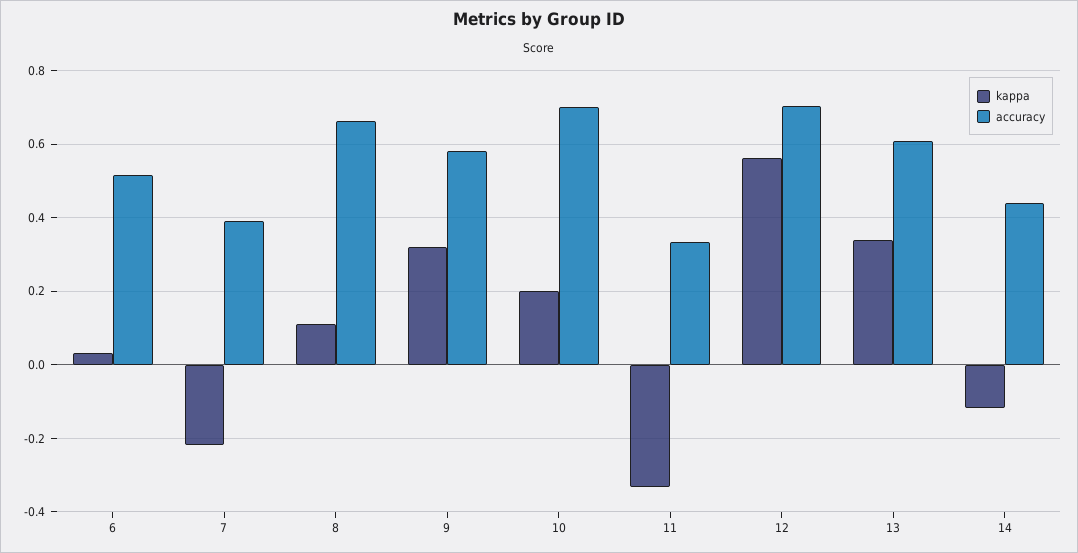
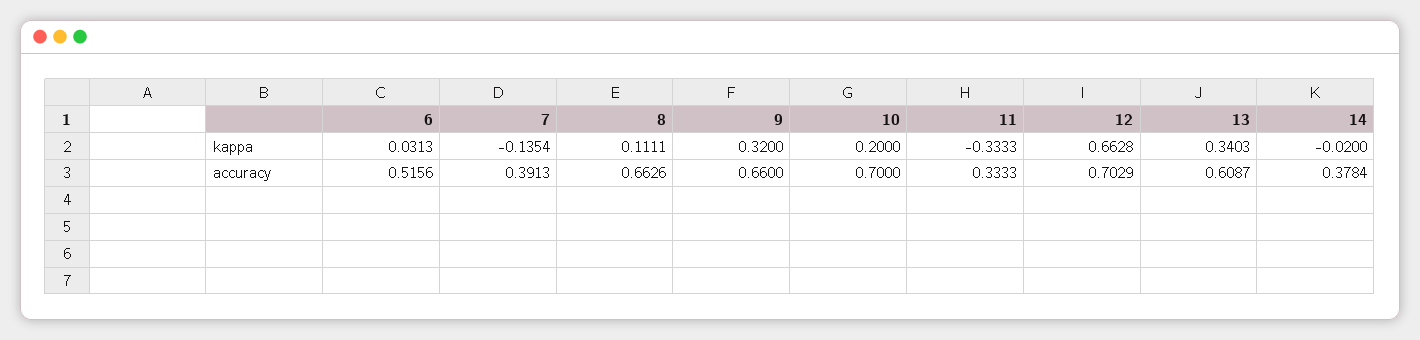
  {
    "kappa": {
      "6": 0.0313,
-     "7": -0.22,
+     "7": -0.1354,
      "8": 0.1111,
      "9": 0.32,
      "10": 0.2,
      "11": -0.3333,
-     "12": 0.56,
+     "12": 0.6628,
      "13": 0.3403,
-     "14": -0.12
+     "14": -0.02
    },
    "accuracy": {
      "6": 0.5156,
      "7": 0.3913,
      "8": 0.6626,
-     "9": 0.58,
+     "9": 0.66,
      "10": 0.7,
      "11": 0.3333,
      "12": 0.7029,
      "13": 0.6087,
-     "14": 0.44
+     "14": 0.3784
    }
  }

